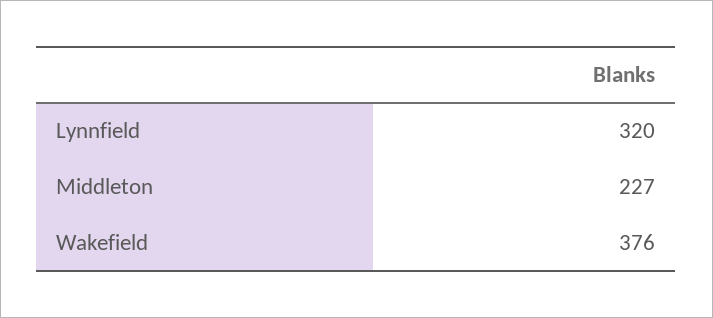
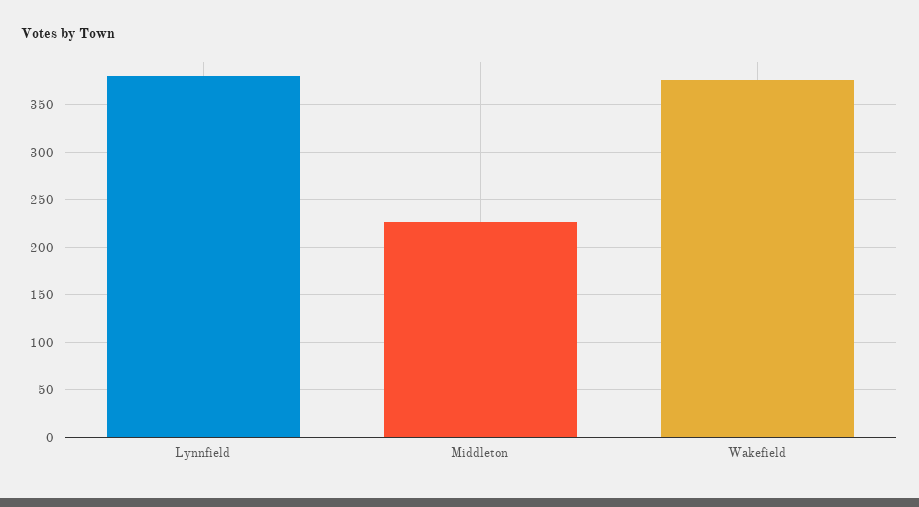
  {
-   "Lynnfield": 320,
+   "Lynnfield": 380,
    "Middleton": 227,
    "Wakefield": 376
  }

